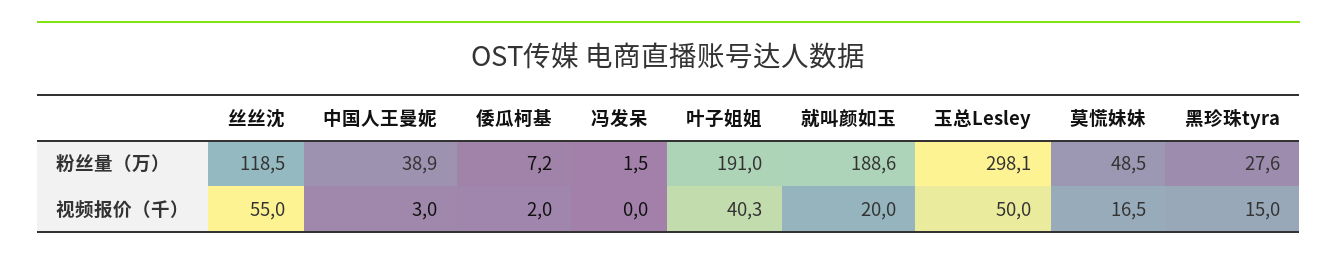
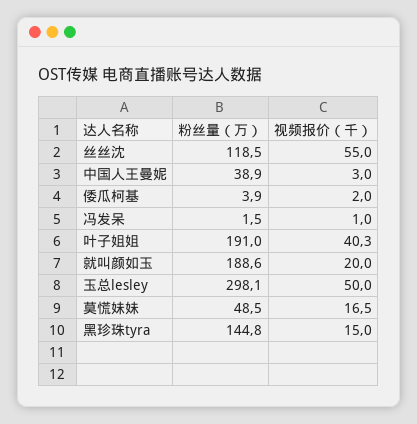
  {
    "丝丝沈": {
      "粉丝量（万）": 118.5,
      "视频报价（千）": 55
    },
    "中国人王曼妮": {
      "粉丝量（万）": 38.9,
      "视频报价（千）": 3
    },
    "倭瓜柯基": {
-     "粉丝量（万）": 7.2,
+     "粉丝量（万）": 3.9,
      "视频报价（千）": 2
    },
    "冯发呆": {
      "粉丝量（万）": 1.5,
-     "视频报价（千）": 0
+     "视频报价（千）": 1
    },
    "叶子姐姐": {
      "粉丝量（万）": 191,
      "视频报价（千）": 40.3
    },
    "就叫颜如玉": {
      "粉丝量（万）": 188.6,
      "视频报价（千）": 20
    },
    "玉总Lesley": {
      "粉丝量（万）": 298.1,
      "视频报价（千）": 50
    },
    "莫慌妹妹": {
      "粉丝量（万）": 48.5,
      "视频报价（千）": 16.5
    },
    "黑珍珠tyra": {
-     "粉丝量（万）": 27.6,
+     "粉丝量（万）": 144.8,
      "视频报价（千）": 15
    }
  }

